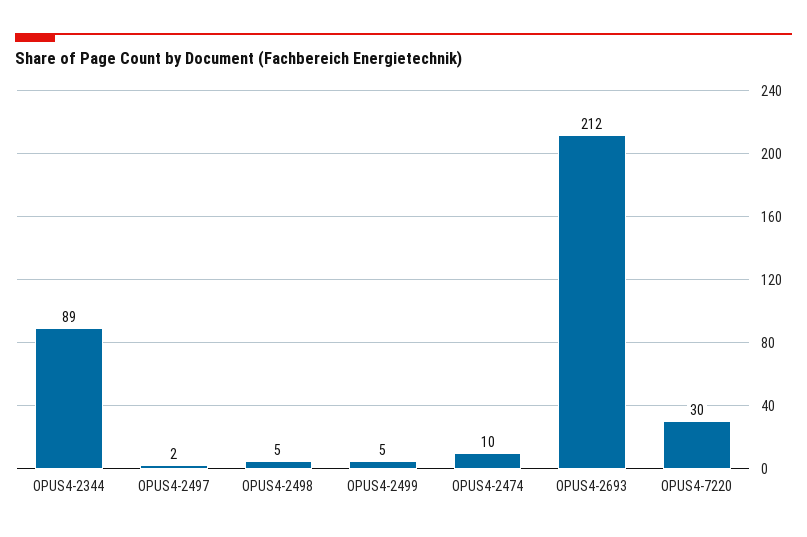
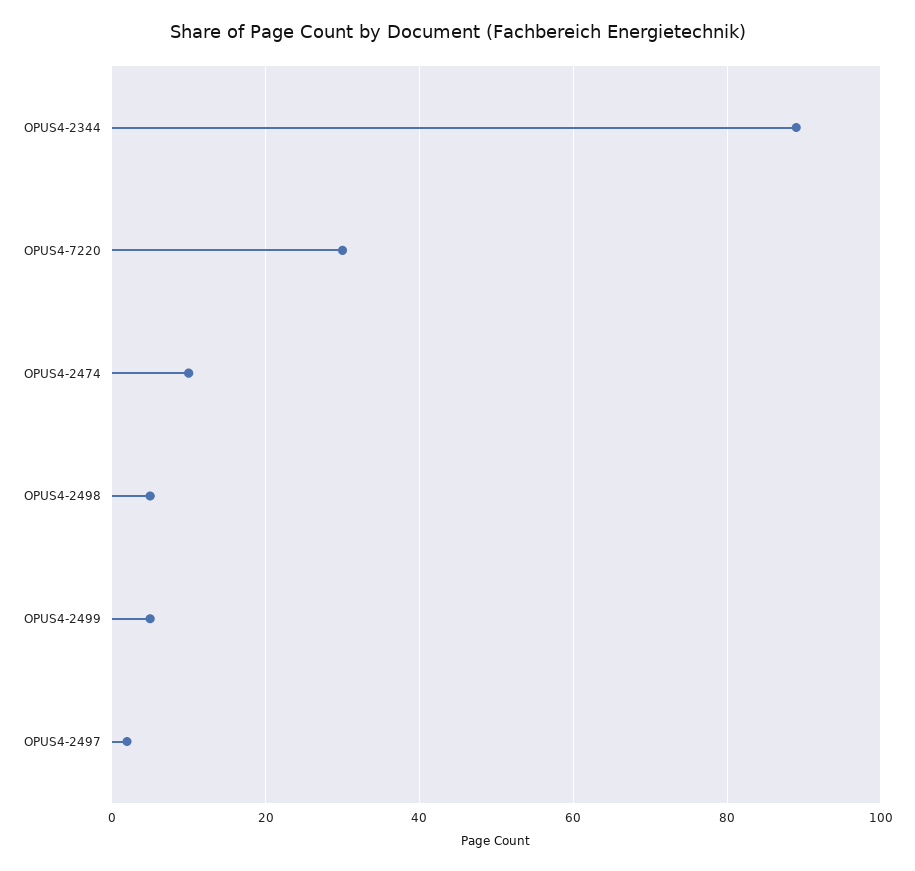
  {
    "OPUS4-2344": 89,
    "OPUS4-2497": 2,
    "OPUS4-2498": 5,
    "OPUS4-2499": 5,
    "OPUS4-2474": 10,
-   "OPUS4-2693": 212,
    "OPUS4-7220": 30
  }

